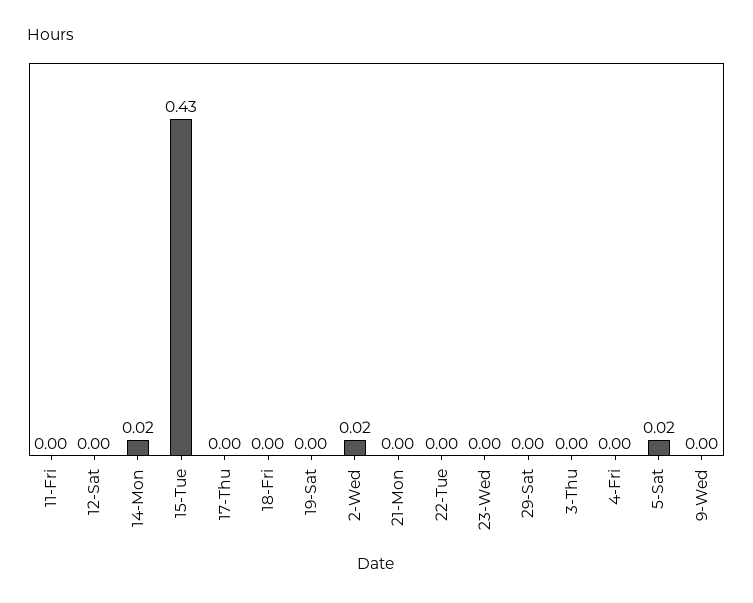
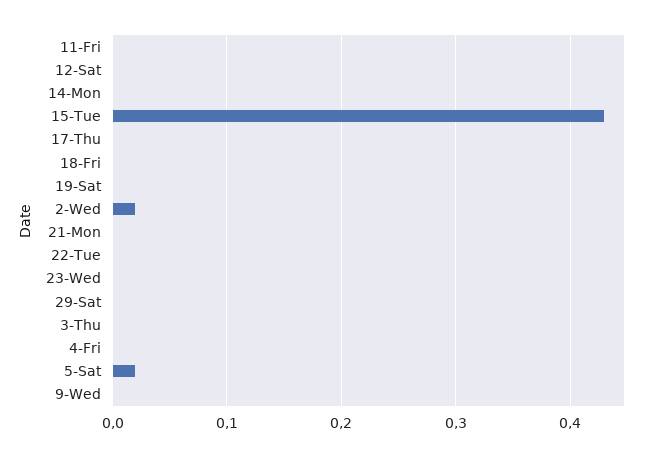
  {
    "11-Fri": 0,
    "12-Sat": 0,
-   "14-Mon": 0.02,
+   "14-Mon": 0,
    "15-Tue": 0.43,
    "17-Thu": 0,
    "18-Fri": 0,
    "19-Sat": 0,
    "2-Wed": 0.02,
    "21-Mon": 0,
    "22-Tue": 0,
    "23-Wed": 0,
    "29-Sat": 0,
    "3-Thu": 0,
    "4-Fri": 0,
    "5-Sat": 0.02,
    "9-Wed": 0
  }

